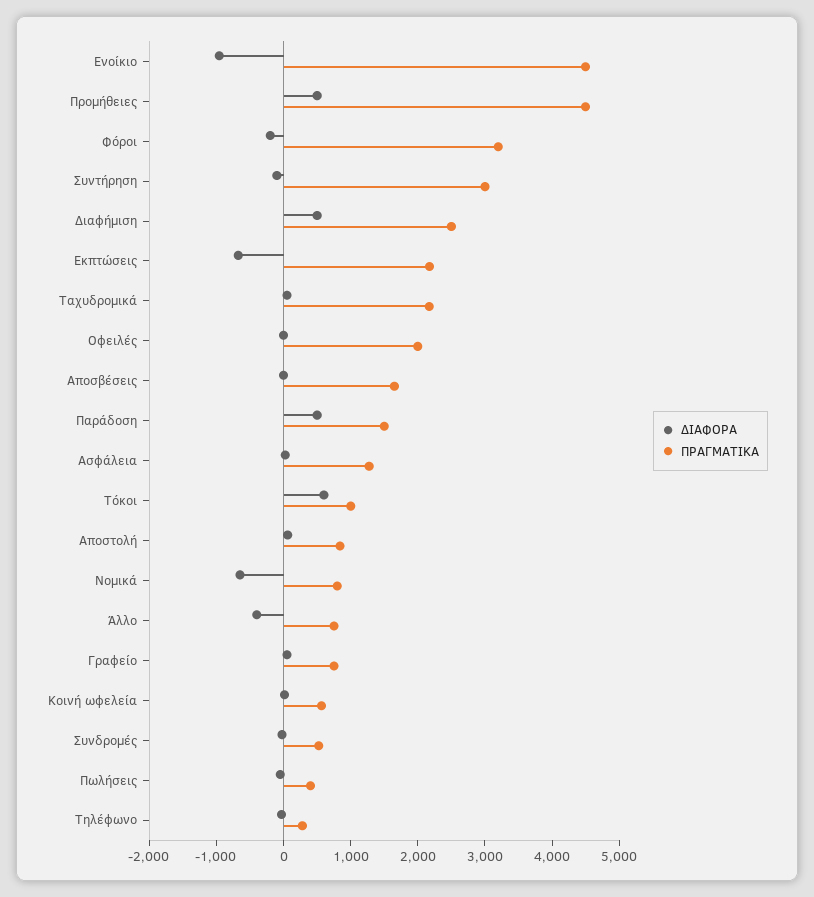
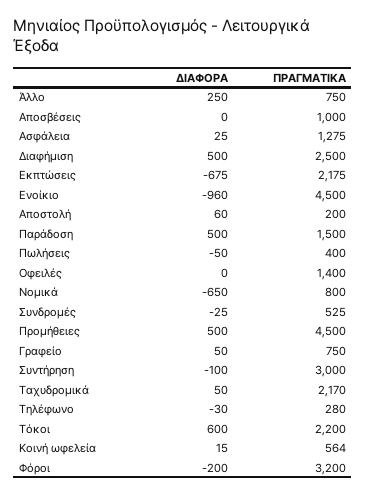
  {
    "ΔΙΑΦΟΡΑ": {
      "Ενοίκιο": -960,
      "Προμήθειες": 500,
      "Φόροι": -200,
      "Συντήρηση": -100,
      "Διαφήμιση": 500,
      "Εκπτώσεις": -675,
      "Ταχυδρομικά": 50,
      "Οφειλές": 0,
      "Αποσβέσεις": 0,
      "Παράδοση": 500,
      "Ασφάλεια": 25,
      "Τόκοι": 600,
      "Αποστολή": 60,
      "Νομικά": -650,
-     "Άλλο": -400,
+     "Άλλο": 250,
      "Γραφείο": 50,
      "Κοινή ωφελεία": 15,
      "Συνδρομές": -25,
      "Πωλήσεις": -50,
      "Τηλέφωνο": -30
    },
    "ΠΡΑΓΜΑΤΙΚΑ": {
      "Ενοίκιο": 4500,
      "Προμήθειες": 4500,
      "Φόροι": 3200,
      "Συντήρηση": 3000,
      "Διαφήμιση": 2500,
      "Εκπτώσεις": 2175,
      "Ταχυδρομικά": 2170,
-     "Οφειλές": 2000,
+     "Οφειλές": 1400,
-     "Αποσβέσεις": 1600,
+     "Αποσβέσεις": 1000,
      "Παράδοση": 1500,
      "Ασφάλεια": 1275,
-     "Τόκοι": 1000,
+     "Τόκοι": 2200,
-     "Αποστολή": 800,
+     "Αποστολή": 200,
      "Νομικά": 800,
      "Άλλο": 750,
      "Γραφείο": 750,
      "Κοινή ωφελεία": 564,
      "Συνδρομές": 525,
      "Πωλήσεις": 400,
      "Τηλέφωνο": 280
    }
  }

